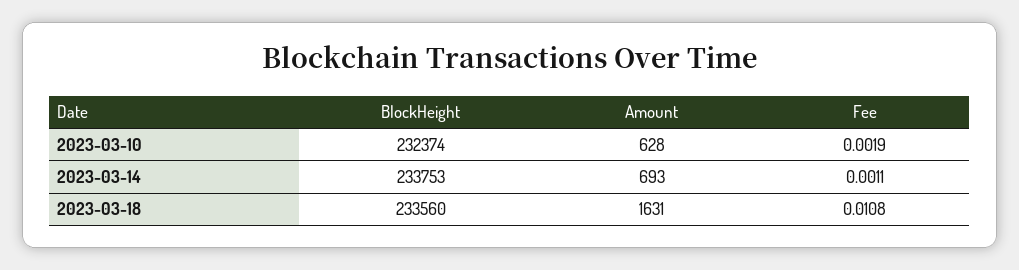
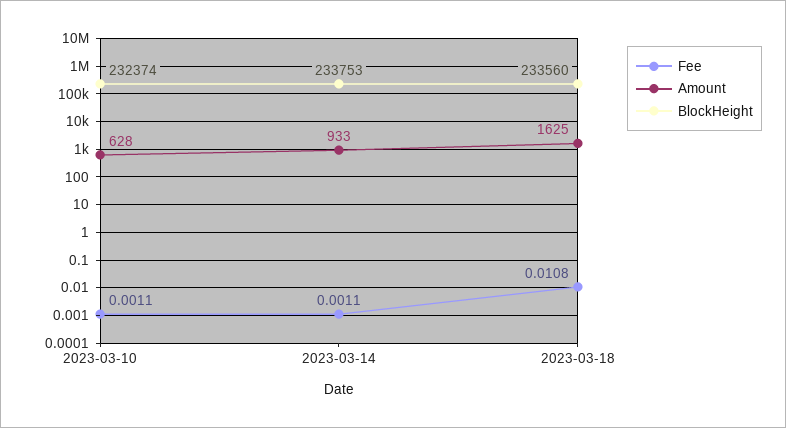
  {
    "BlockHeight": {
      "2023-03-10": 232374,
      "2023-03-14": 233753,
      "2023-03-18": 233560
    },
    "Amount": {
      "2023-03-10": 628,
-     "2023-03-14": 693,
+     "2023-03-14": 933,
-     "2023-03-18": 1631
+     "2023-03-18": 1625
    },
    "Fee": {
-     "2023-03-10": 0.0019,
+     "2023-03-10": 0.0011,
      "2023-03-14": 0.0011,
      "2023-03-18": 0.0108
    }
  }

